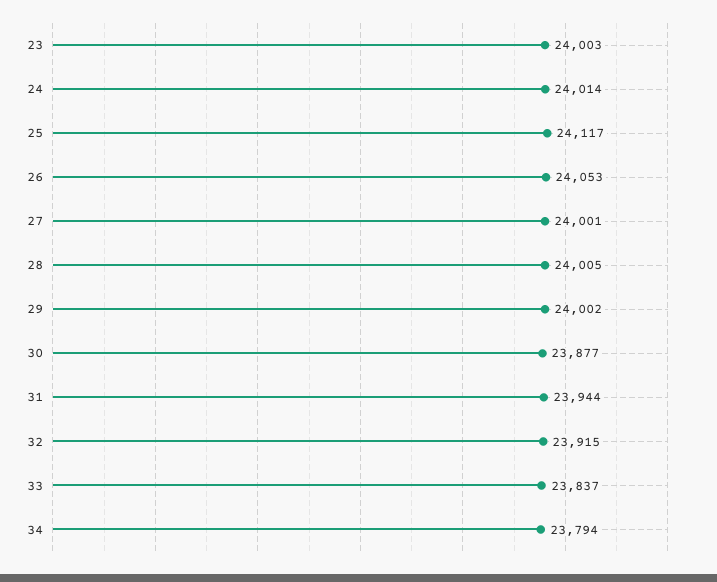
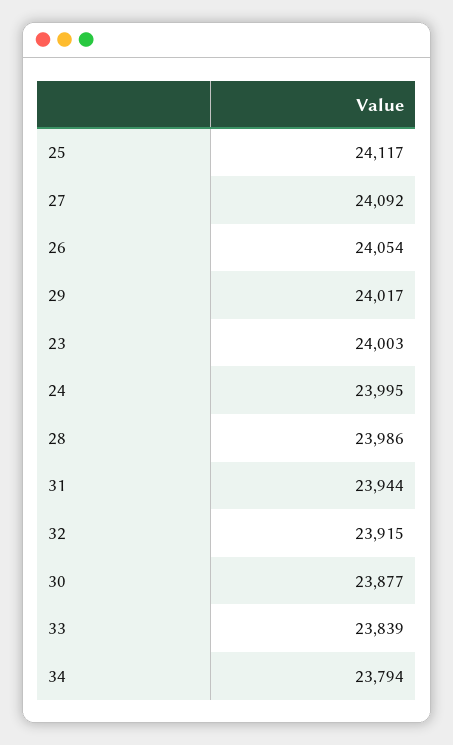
  {
    "23": 24003,
-   "24": 24014,
+   "24": 23995,
    "25": 24117,
-   "26": 24053,
+   "26": 24054,
-   "27": 24001,
+   "27": 24092,
-   "28": 24005,
+   "28": 23986,
-   "29": 24002,
+   "29": 24017,
    "30": 23877,
    "31": 23944,
    "32": 23915,
-   "33": 23837,
+   "33": 23839,
    "34": 23794
  }

